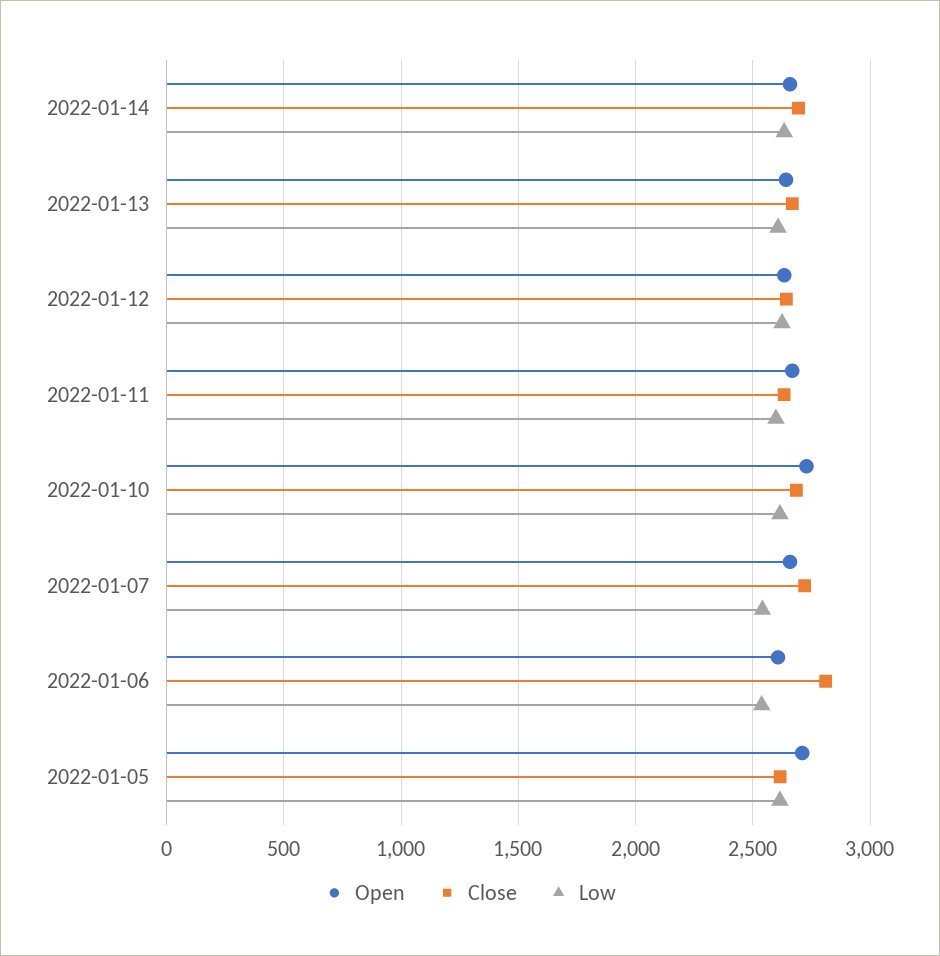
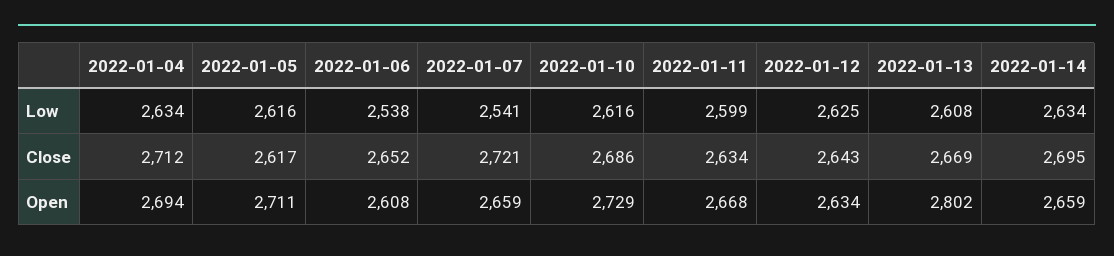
  {
    "Open": {
      "2022-01-14": 2659,
-     "2022-01-13": 2650,
+     "2022-01-13": 2802,
      "2022-01-12": 2634,
      "2022-01-11": 2668,
      "2022-01-10": 2729,
      "2022-01-07": 2659,
      "2022-01-06": 2608,
-     "2022-01-05": 2711
+     "2022-01-05": 2711,
+     "2022-01-04": 2694
    },
    "Close": {
      "2022-01-14": 2695,
      "2022-01-13": 2669,
      "2022-01-12": 2643,
      "2022-01-11": 2634,
      "2022-01-10": 2686,
      "2022-01-07": 2721,
-     "2022-01-06": 2800,
+     "2022-01-06": 2652,
-     "2022-01-05": 2617
+     "2022-01-05": 2617,
+     "2022-01-04": 2712
    },
    "Low": {
      "2022-01-14": 2634,
      "2022-01-13": 2608,
      "2022-01-12": 2625,
      "2022-01-11": 2599,
      "2022-01-10": 2616,
      "2022-01-07": 2541,
      "2022-01-06": 2538,
-     "2022-01-05": 2616
+     "2022-01-05": 2616,
+     "2022-01-04": 2634
    }
  }

